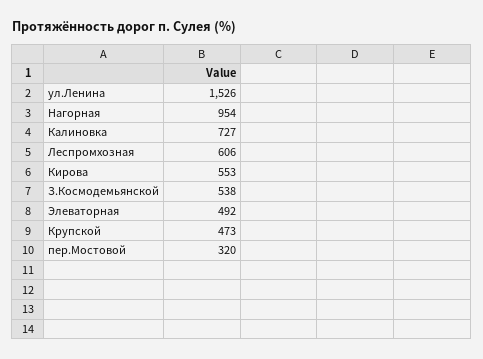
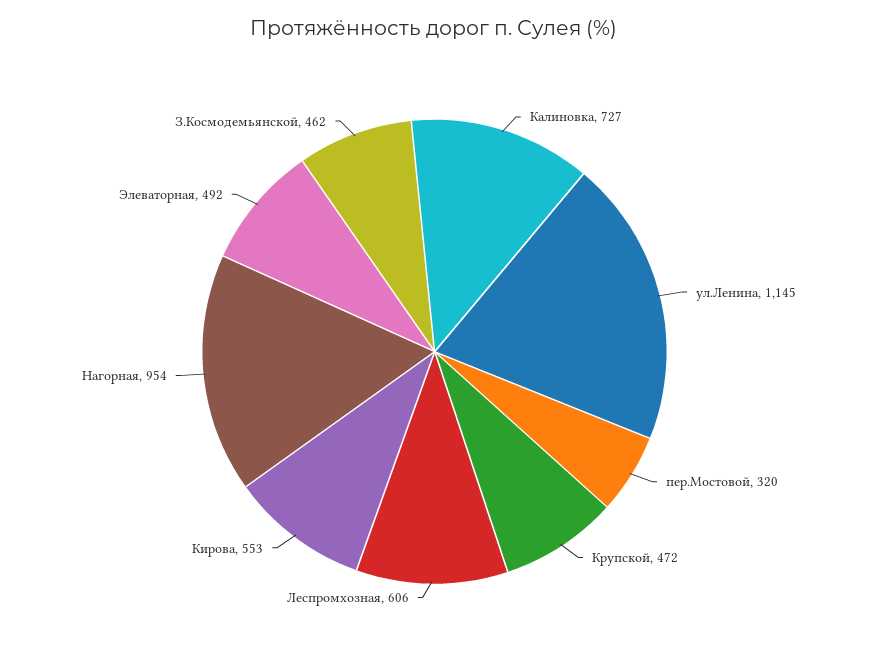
  {
-   "ул.Ленина": 1526,
+   "ул.Ленина": 1145,
    "Нагорная": 954,
    "Калиновка": 727,
    "Леспромхозная": 606,
    "Кирова": 553,
-   "З.Космодемьянской": 538,
+   "З.Космодемьянской": 462,
    "Элеваторная": 492,
-   "Крупской": 473,
+   "Крупской": 472,
    "пер.Мостовой": 320
  }

